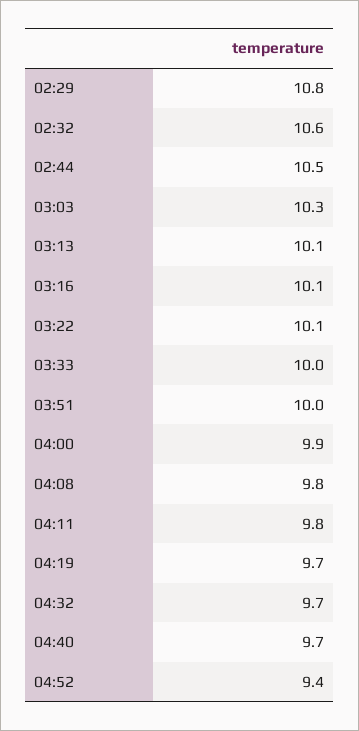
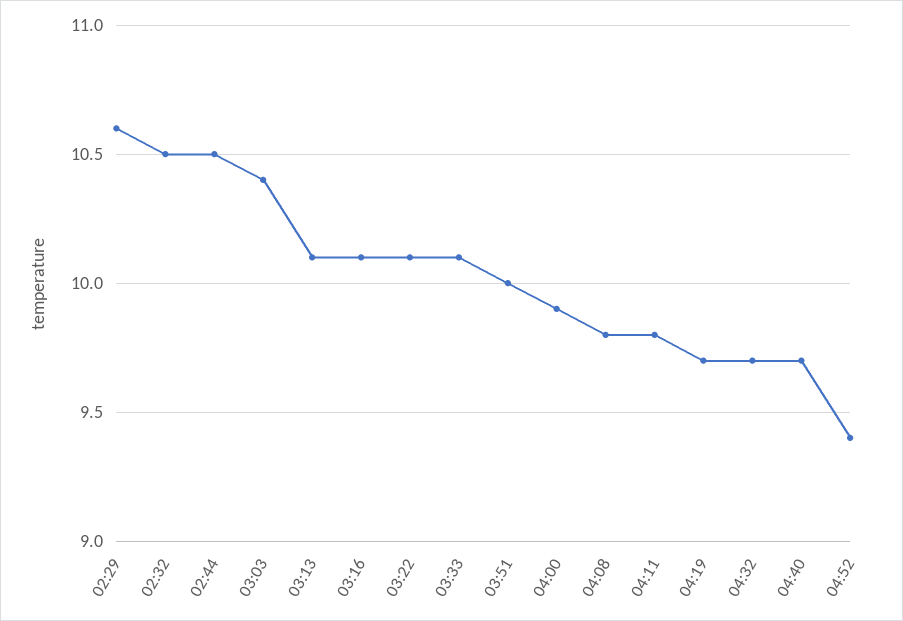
  {
-   "02:29": 10.8,
+   "02:29": 10.6,
-   "02:32": 10.6,
+   "02:32": 10.5,
    "02:44": 10.5,
-   "03:03": 10.3,
+   "03:03": 10.4,
    "03:13": 10.1,
    "03:16": 10.1,
    "03:22": 10.1,
-   "03:33": 10,
+   "03:33": 10.1,
    "03:51": 10,
    "04:00": 9.9,
    "04:08": 9.8,
    "04:11": 9.8,
    "04:19": 9.7,
    "04:32": 9.7,
    "04:40": 9.7,
    "04:52": 9.4
  }

